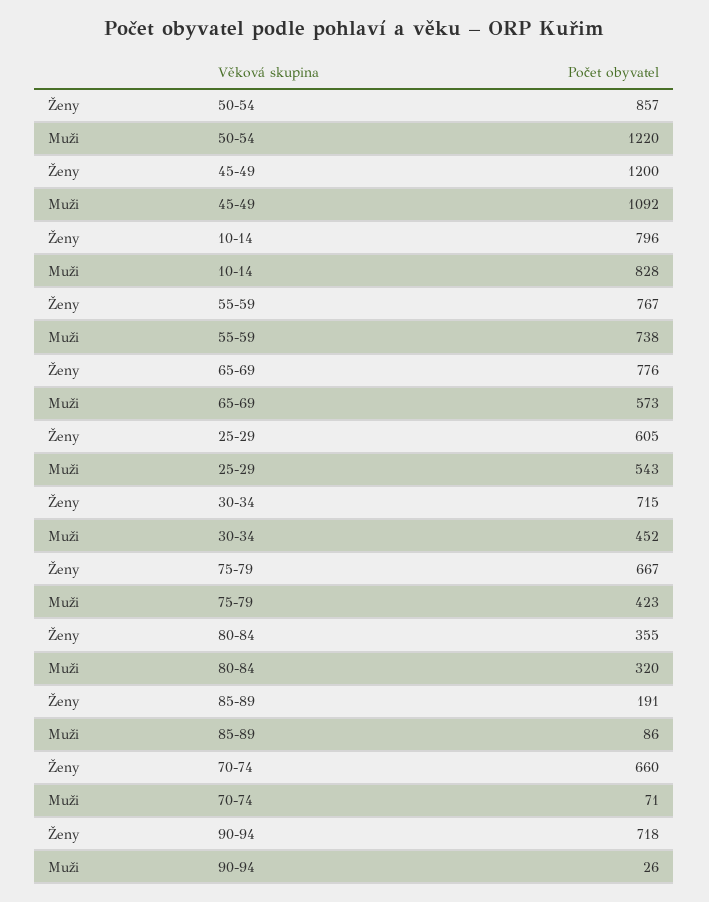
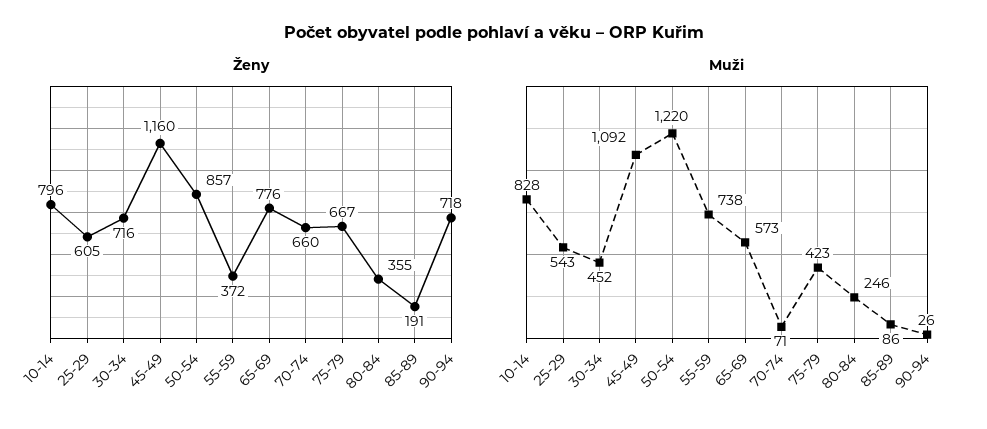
  {
    "Ženy": {
      "50-54": 857,
-     "45-49": 1200,
+     "45-49": 1160,
      "10-14": 796,
-     "55-59": 767,
+     "55-59": 372,
      "65-69": 776,
      "25-29": 605,
-     "30-34": 715,
+     "30-34": 716,
      "75-79": 667,
      "80-84": 355,
      "85-89": 191,
      "70-74": 660,
      "90-94": 718
    },
    "Muži": {
      "50-54": 1220,
      "45-49": 1092,
      "10-14": 828,
      "55-59": 738,
      "65-69": 573,
      "25-29": 543,
      "30-34": 452,
      "75-79": 423,
-     "80-84": 320,
+     "80-84": 246,
      "85-89": 86,
      "70-74": 71,
      "90-94": 26
    }
  }

